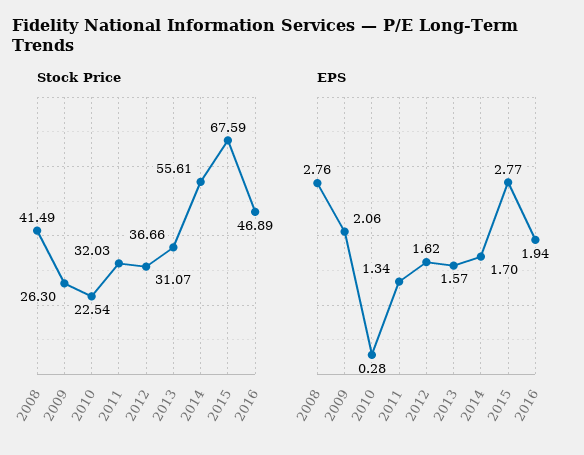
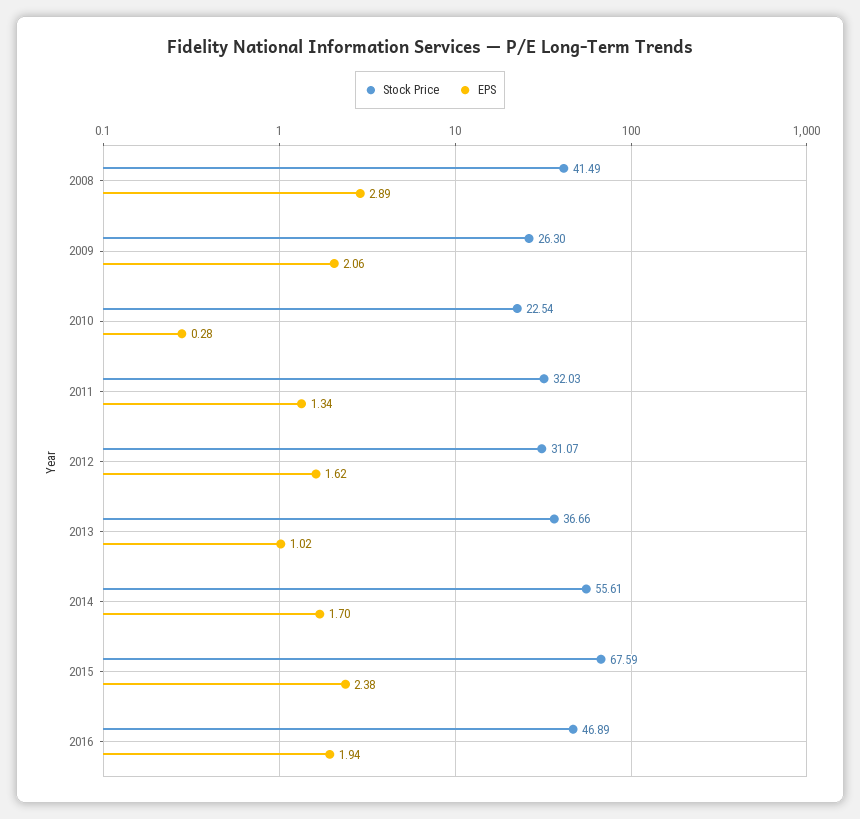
  {
    "Stock Price": {
      "2008": 41.49,
      "2009": 26.3,
      "2010": 22.54,
      "2011": 32.03,
      "2012": 31.07,
      "2013": 36.66,
      "2014": 55.61,
      "2015": 67.59,
      "2016": 46.89
    },
    "EPS": {
-     "2008": 2.76,
+     "2008": 2.89,
      "2009": 2.06,
      "2010": 0.28,
      "2011": 1.34,
      "2012": 1.62,
-     "2013": 1.57,
+     "2013": 1.02,
      "2014": 1.7,
-     "2015": 2.77,
+     "2015": 2.38,
      "2016": 1.94
    }
  }

